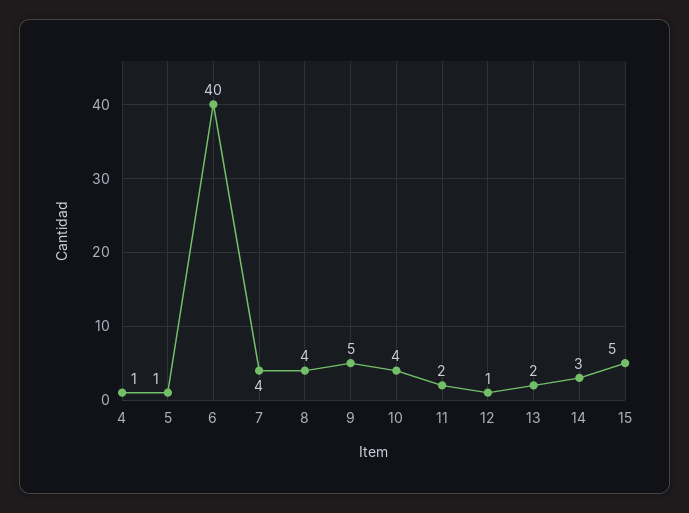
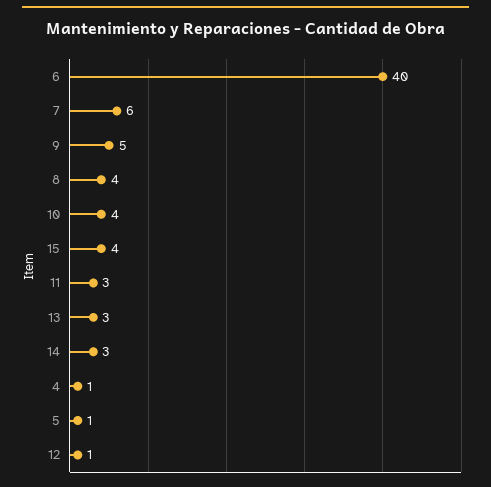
  {
    "4": 1,
    "5": 1,
    "6": 40,
-   "7": 4,
+   "7": 6,
    "8": 4,
    "9": 5,
    "10": 4,
-   "11": 2,
+   "11": 3,
    "12": 1,
-   "13": 2,
+   "13": 3,
    "14": 3,
-   "15": 5
+   "15": 4
  }

